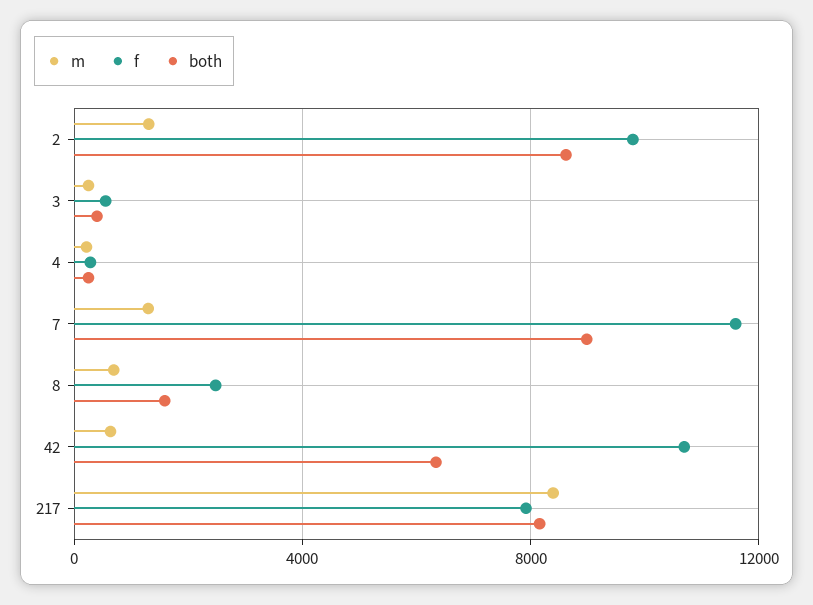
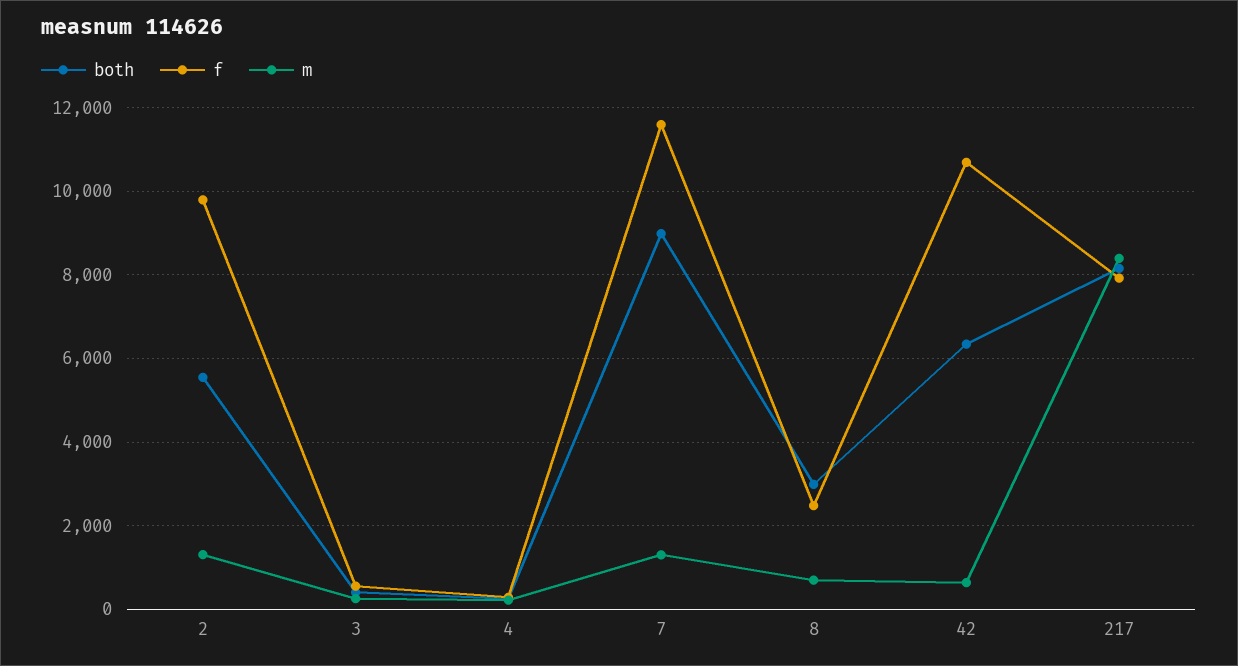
  {
    "m": {
      "2": 1400,
      "3": 200,
      "4": 200,
      "7": 1200,
      "8": 600,
      "42": 600,
      "217": 8400
    },
    "f": {
      "2": 9800,
      "3": 600,
      "4": 200,
      "7": 11600,
      "8": 2400,
      "42": 10600,
      "217": 8000
    },
    "both": {
-     "2": 8500,
+     "2": 5600,
      "3": 400,
      "4": 200,
      "7": 9000,
-     "8": 1500,
+     "8": 3000,
      "42": 6400,
      "217": 8200
    }
  }

